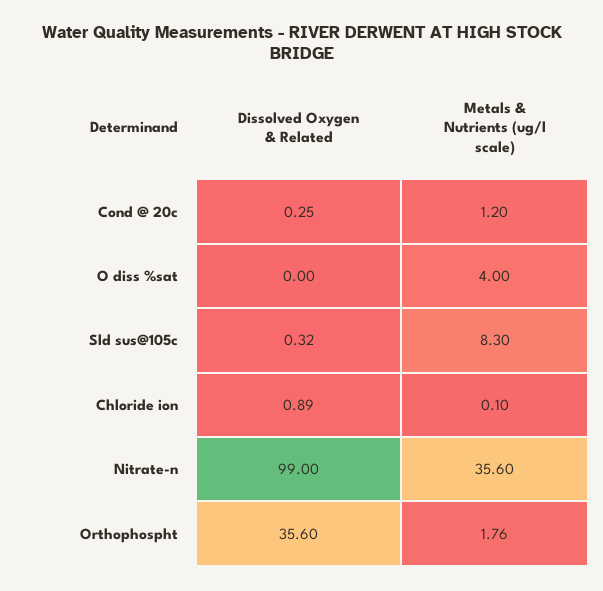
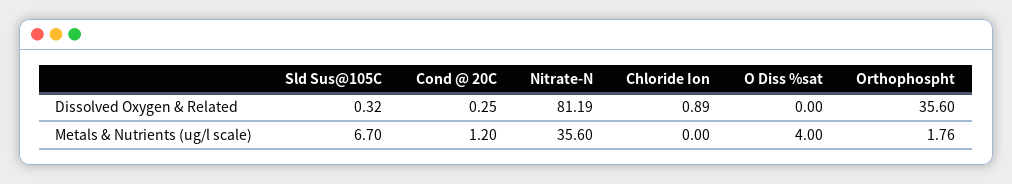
  {
    "Dissolved Oxygen & Related": {
      "Cond @ 20c": 0.25,
      "O diss %sat": 0,
      "Sld sus@105c": 0.32,
      "Chloride ion": 0.89,
-     "Nitrate-n": 99,
+     "Nitrate-n": 81.19,
      "Orthophospht": 35.6
    },
    "Metals & Nutrients (ug/l scale)": {
      "Cond @ 20c": 1.2,
      "O diss %sat": 4,
-     "Sld sus@105c": 8.3,
+     "Sld sus@105c": 6.7,
-     "Chloride ion": 0.1,
+     "Chloride ion": 0,
      "Nitrate-n": 35.6,
      "Orthophospht": 1.76
    }
  }

